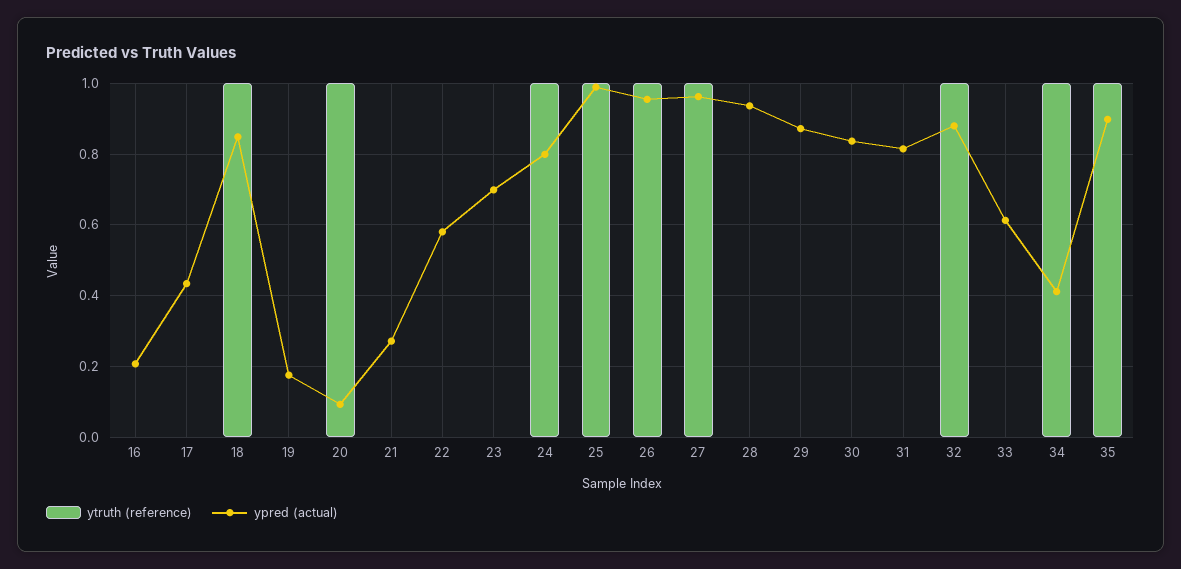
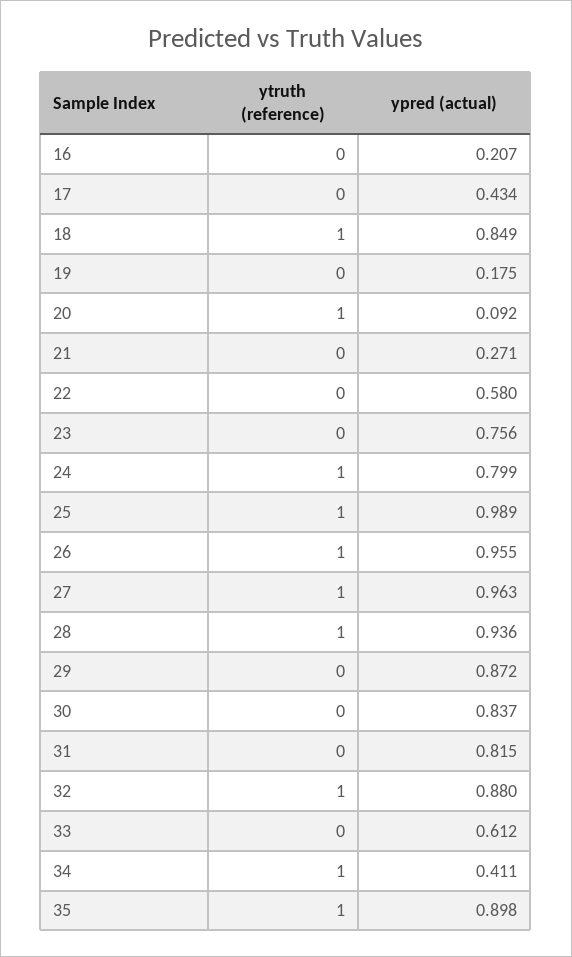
  {
    "ytruth (reference)": {
      "16": 0,
      "17": 0,
      "18": 1,
      "19": 0,
      "20": 1,
      "21": 0,
      "22": 0,
      "23": 0,
      "24": 1,
      "25": 1,
      "26": 1,
      "27": 1,
-     "28": 0,
+     "28": 1,
      "29": 0,
      "30": 0,
      "31": 0,
      "32": 1,
      "33": 0,
      "34": 1,
      "35": 1
    },
    "ypred (actual)": {
      "16": 0.207,
      "17": 0.434,
      "18": 0.849,
      "19": 0.175,
      "20": 0.092,
      "21": 0.271,
      "22": 0.58,
-     "23": 0.7,
+     "23": 0.756,
      "24": 0.799,
      "25": 0.989,
      "26": 0.955,
      "27": 0.963,
      "28": 0.936,
      "29": 0.872,
      "30": 0.837,
      "31": 0.815,
      "32": 0.88,
      "33": 0.612,
      "34": 0.411,
      "35": 0.898
    }
  }

